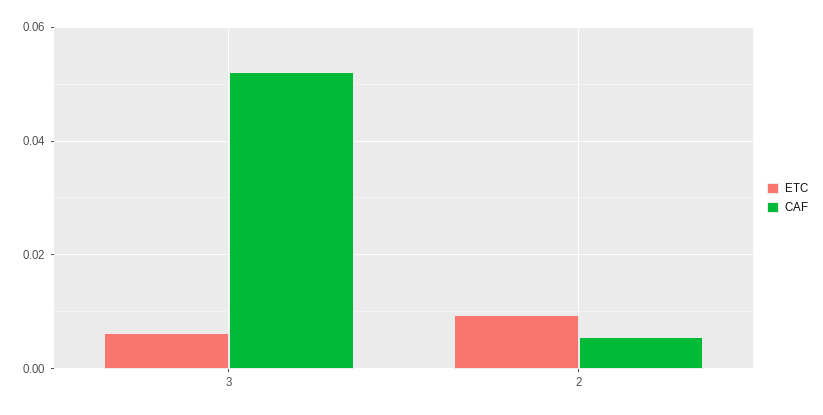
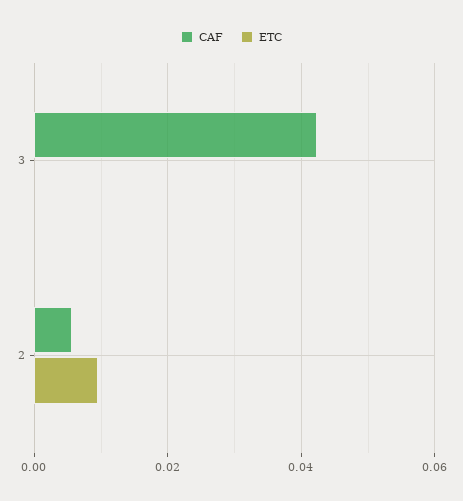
  {
    "ETC": {
-     "3": 0.006,
+     "3": 0,
      "2": 0.01
    },
    "CAF": {
-     "3": 0.052,
+     "3": 0.042,
      "2": 0.006
    }
  }

